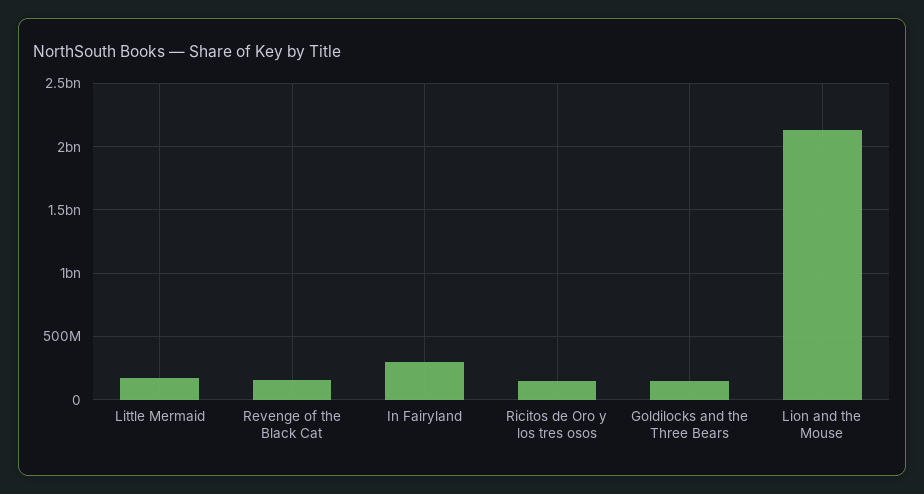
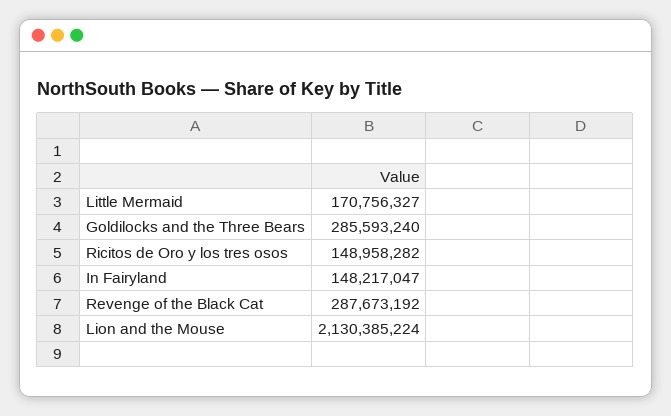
  {
    "Little Mermaid": 170756327,
-   "Revenge of the Black Cat": 150000000,
+   "Revenge of the Black Cat": 287673192,
-   "In Fairyland": 300000000,
+   "In Fairyland": 148217047,
    "Ricitos de Oro y los tres osos": 148958282,
-   "Goldilocks and the Three Bears": 150000000,
+   "Goldilocks and the Three Bears": 285593240,
    "Lion and the Mouse": 2130385224
  }

